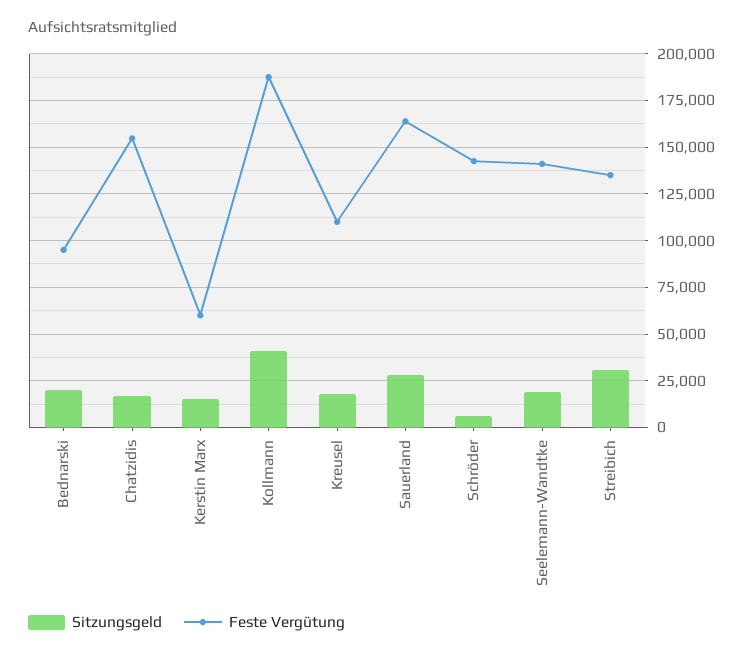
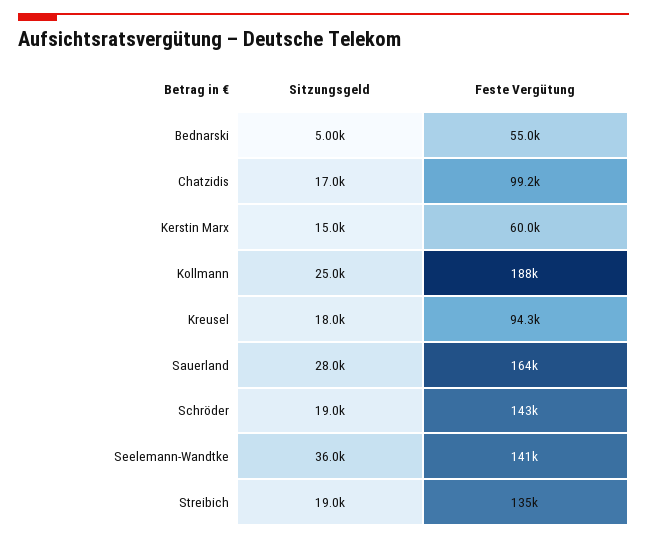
  {
    "Sitzungsgeld": {
-     "Bednarski": 20000,
+     "Bednarski": 5000,
      "Chatzidis": 17000,
      "Kerstin Marx": 15000,
-     "Kollmann": 40000,
+     "Kollmann": 25000,
      "Kreusel": 18000,
      "Sauerland": 28000,
-     "Schröder": 5000,
+     "Schröder": 19000,
-     "Seelemann-Wandtke": 20000,
+     "Seelemann-Wandtke": 36000,
-     "Streibich": 30000
+     "Streibich": 19000
    },
    "Feste Vergütung": {
-     "Bednarski": 95000,
+     "Bednarski": 55000,
-     "Chatzidis": 155000,
+     "Chatzidis": 99200,
      "Kerstin Marx": 60000,
      "Kollmann": 188000,
-     "Kreusel": 110000,
+     "Kreusel": 94300,
      "Sauerland": 164000,
      "Schröder": 143000,
      "Seelemann-Wandtke": 141000,
      "Streibich": 135000
    }
  }

